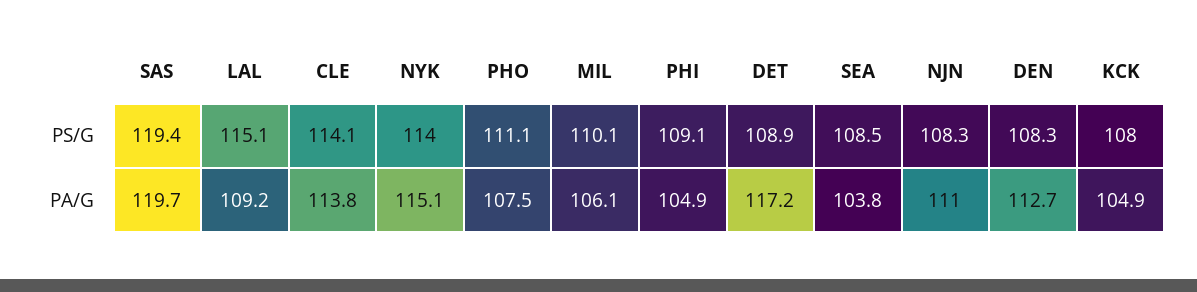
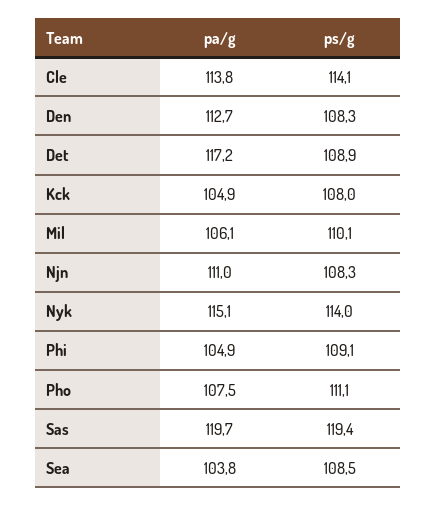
  {
    "SAS": {
      "PS/G": 119.4,
      "PA/G": 119.7
    },
-   "LAL": {
-     "PS/G": 115.1,
-     "PA/G": 109.2
-   },
    "CLE": {
      "PS/G": 114.1,
      "PA/G": 113.8
    },
    "NYK": {
      "PS/G": 114,
      "PA/G": 115.1
    },
    "PHO": {
      "PS/G": 111.1,
      "PA/G": 107.5
    },
    "MIL": {
      "PS/G": 110.1,
      "PA/G": 106.1
    },
    "PHI": {
      "PS/G": 109.1,
      "PA/G": 104.9
    },
    "DET": {
      "PS/G": 108.9,
      "PA/G": 117.2
    },
    "SEA": {
      "PS/G": 108.5,
      "PA/G": 103.8
    },
    "NJN": {
      "PS/G": 108.3,
      "PA/G": 111
    },
    "DEN": {
      "PS/G": 108.3,
      "PA/G": 112.7
    },
    "KCK": {
      "PS/G": 108,
      "PA/G": 104.9
    }
  }

